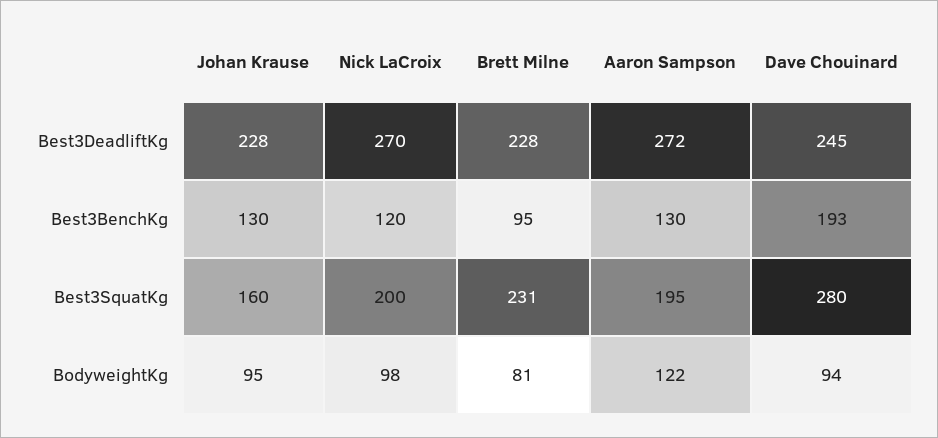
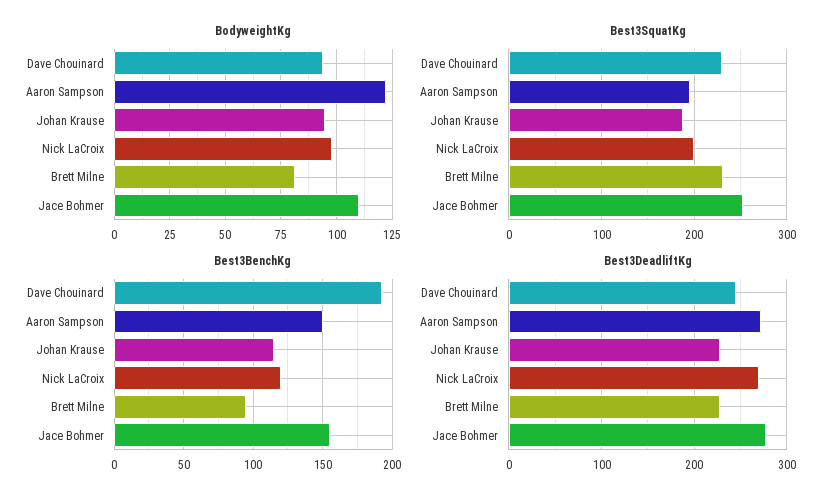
  {
    "Best3DeadliftKg": {
      "Johan Krause": 228,
      "Nick LaCroix": 270,
      "Brett Milne": 228,
      "Aaron Sampson": 272,
-     "Dave Chouinard": 245
+     "Dave Chouinard": 245,
+     "Jace Bohmer": 280
    },
    "Best3BenchKg": {
-     "Johan Krause": 130,
+     "Johan Krause": 115,
      "Nick LaCroix": 120,
      "Brett Milne": 95,
-     "Aaron Sampson": 130,
+     "Aaron Sampson": 150,
-     "Dave Chouinard": 193
+     "Dave Chouinard": 193,
+     "Jace Bohmer": 155
    },
    "Best3SquatKg": {
-     "Johan Krause": 160,
+     "Johan Krause": 190,
      "Nick LaCroix": 200,
      "Brett Milne": 231,
      "Aaron Sampson": 195,
-     "Dave Chouinard": 280
+     "Dave Chouinard": 230,
+     "Jace Bohmer": 250
    },
    "BodyweightKg": {
      "Johan Krause": 95,
      "Nick LaCroix": 98,
      "Brett Milne": 81,
      "Aaron Sampson": 122,
-     "Dave Chouinard": 94
+     "Dave Chouinard": 94,
+     "Jace Bohmer": 110
    }
  }

